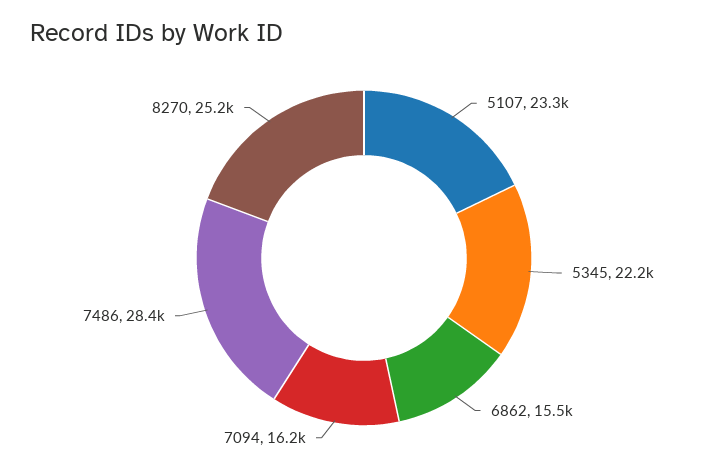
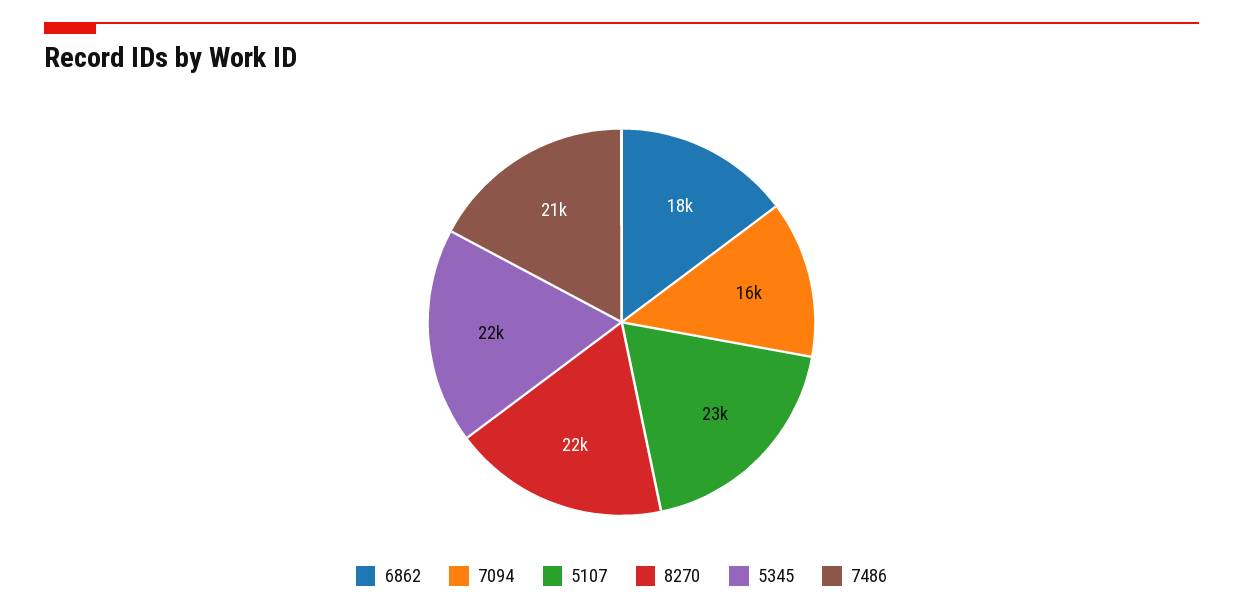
  {
    "5107": 23300,
    "5345": 22200,
-   "6862": 15500,
+   "6862": 18000,
    "7094": 16200,
-   "7486": 28400,
+   "7486": 21000,
-   "8270": 25200
+   "8270": 22000
  }

